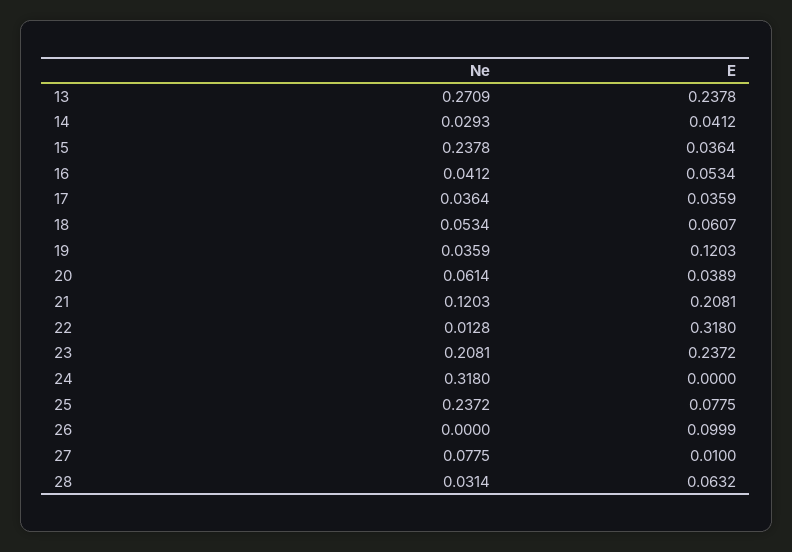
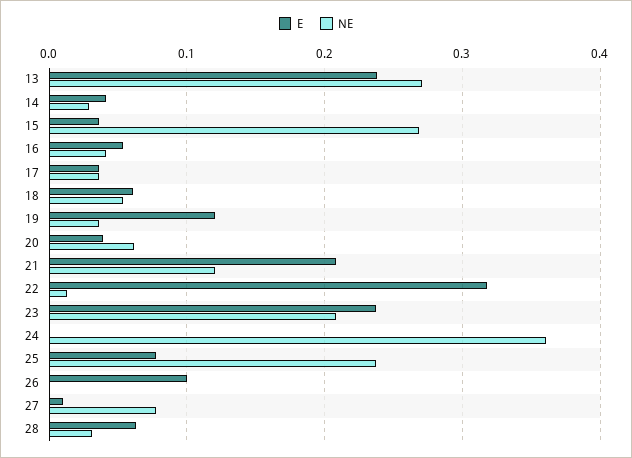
  {
    "Ne": {
      "13": 0.2709,
      "14": 0.0293,
-     "15": 0.2378,
+     "15": 0.27,
      "16": 0.0412,
      "17": 0.0364,
      "18": 0.0534,
      "19": 0.0359,
      "20": 0.0614,
      "21": 0.1203,
      "22": 0.0128,
      "23": 0.2081,
-     "24": 0.318,
+     "24": 0.36,
      "25": 0.2372,
      "26": 0,
      "27": 0.0775,
      "28": 0.0314
    },
    "E": {
      "13": 0.2378,
      "14": 0.0412,
      "15": 0.0364,
      "16": 0.0534,
      "17": 0.0359,
      "18": 0.0607,
      "19": 0.1203,
      "20": 0.0389,
      "21": 0.2081,
      "22": 0.318,
      "23": 0.2372,
      "24": 0,
      "25": 0.0775,
      "26": 0.0999,
      "27": 0.01,
      "28": 0.0632
    }
  }

